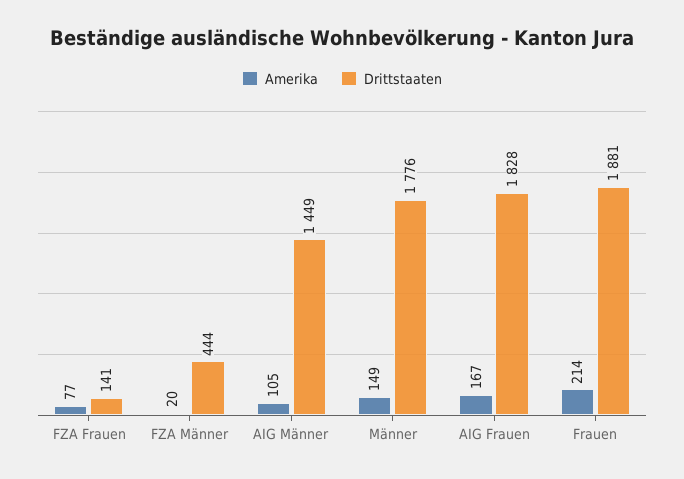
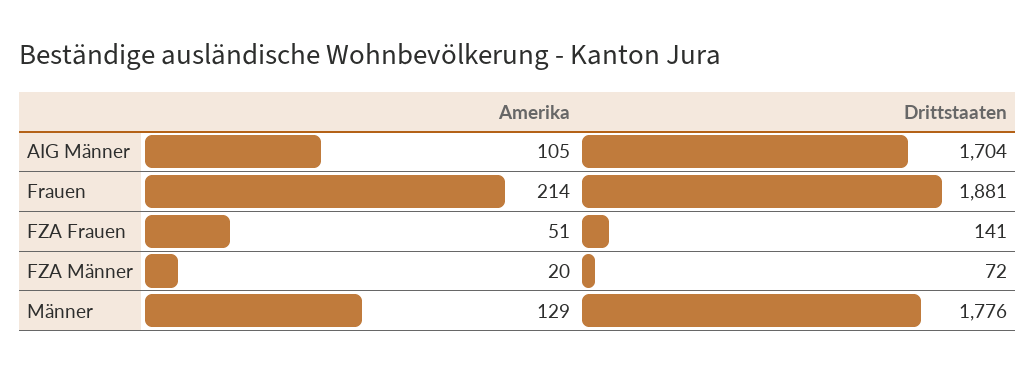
  {
    "Amerika": {
-     "FZA Frauen": 77,
+     "FZA Frauen": 51,
      "FZA Männer": 20,
      "AIG Männer": 105,
-     "Männer": 149,
+     "Männer": 129,
-     "AIG Frauen": 167,
      "Frauen": 214
    },
    "Drittstaaten": {
      "FZA Frauen": 141,
-     "FZA Männer": 444,
+     "FZA Männer": 72,
-     "AIG Männer": 1449,
+     "AIG Männer": 1704,
      "Männer": 1776,
-     "AIG Frauen": 1828,
      "Frauen": 1881
    }
  }

